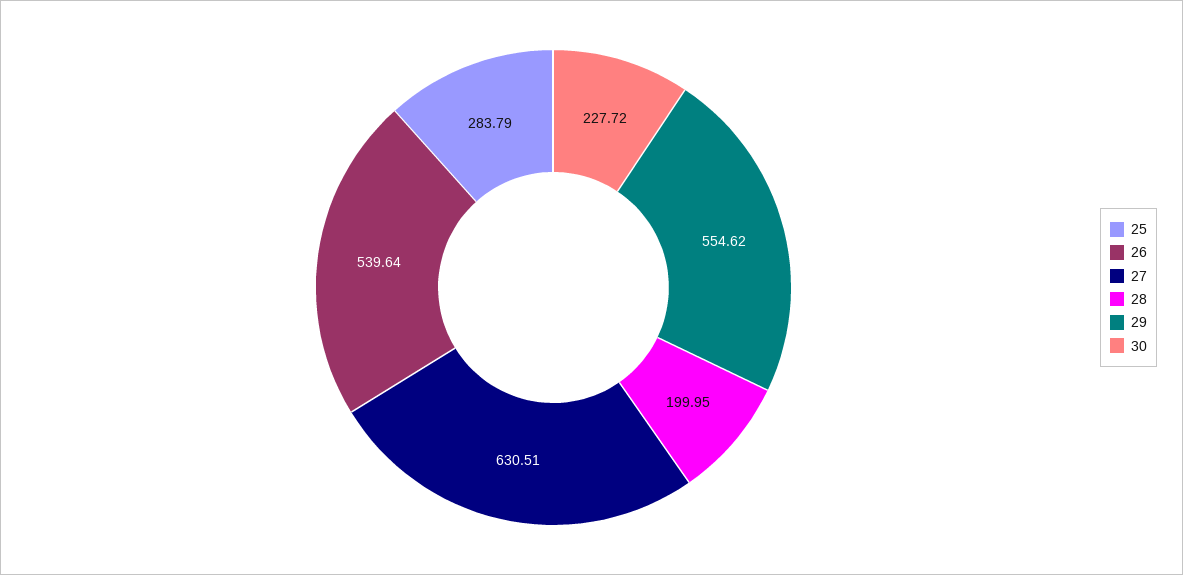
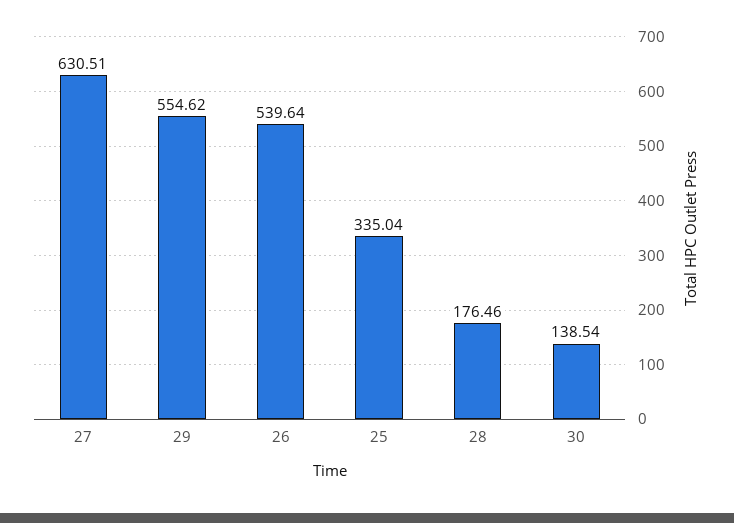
  {
-   "25": 283.79,
+   "25": 335.04,
    "26": 539.64,
    "27": 630.51,
-   "28": 199.95,
+   "28": 176.46,
    "29": 554.62,
-   "30": 227.72
+   "30": 138.54
  }

